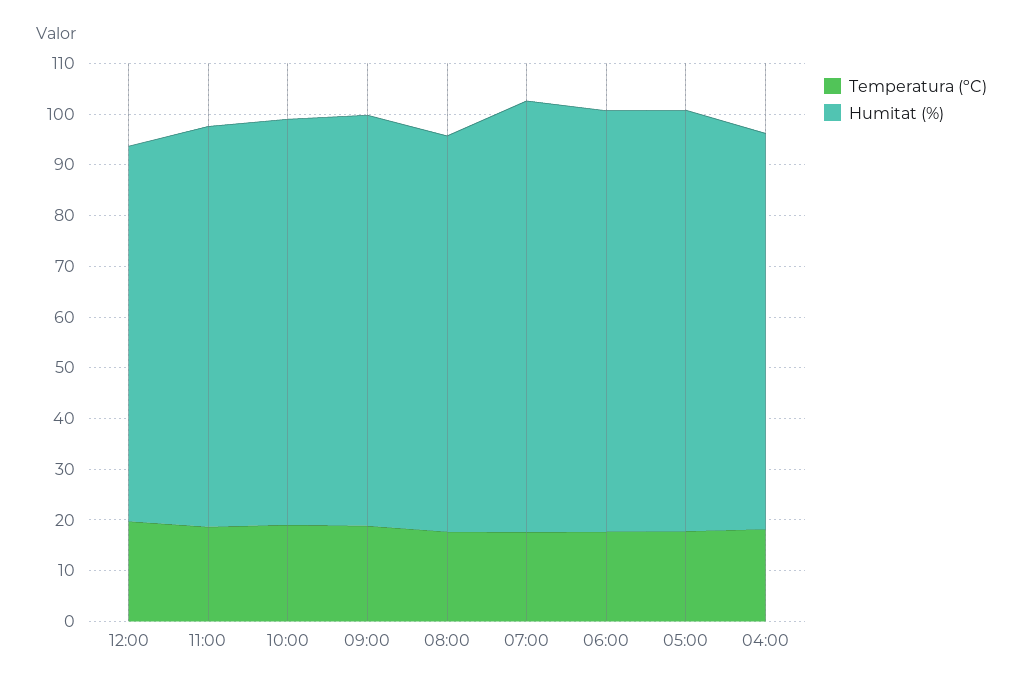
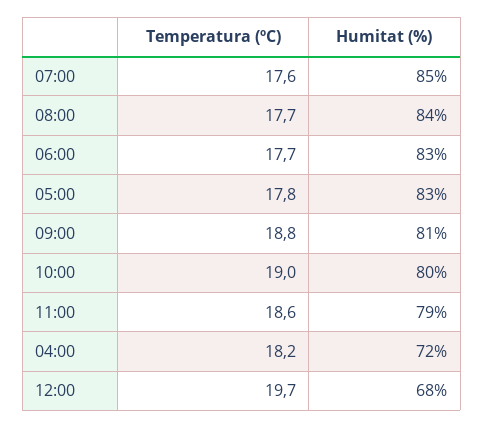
  {
    "Temperatura (ºC)": {
      "12:00": 19.7,
      "11:00": 18.6,
      "10:00": 19,
      "09:00": 18.8,
      "08:00": 17.7,
      "07:00": 17.6,
      "06:00": 17.7,
      "05:00": 17.8,
      "04:00": 18.2
    },
    "Humitat (%)": {
-     "12:00": 74,
+     "12:00": 68,
      "11:00": 79,
      "10:00": 80,
      "09:00": 81,
-     "08:00": 78,
+     "08:00": 84,
      "07:00": 85,
      "06:00": 83,
      "05:00": 83,
-     "04:00": 78
+     "04:00": 72
    }
  }

